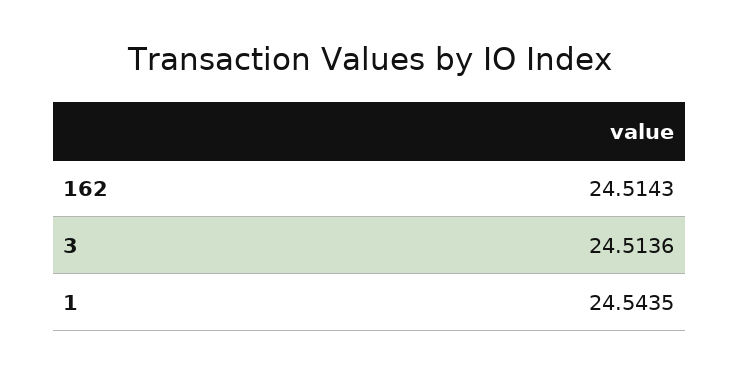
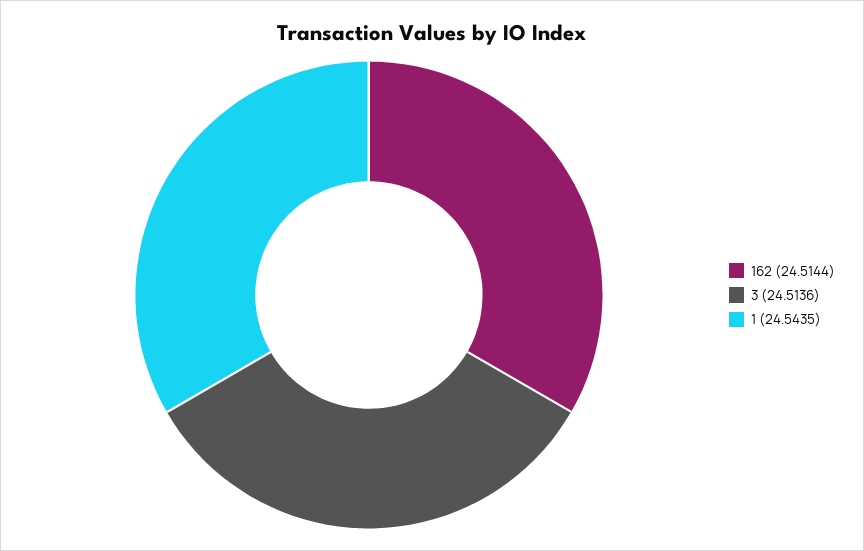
  {
-   "162": 24.5143,
+   "162": 24.5144,
    "3": 24.5136,
    "1": 24.5435
  }

